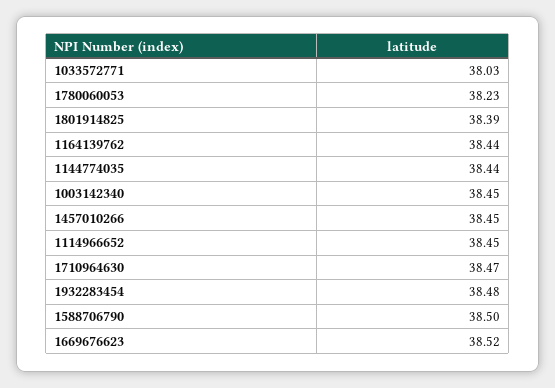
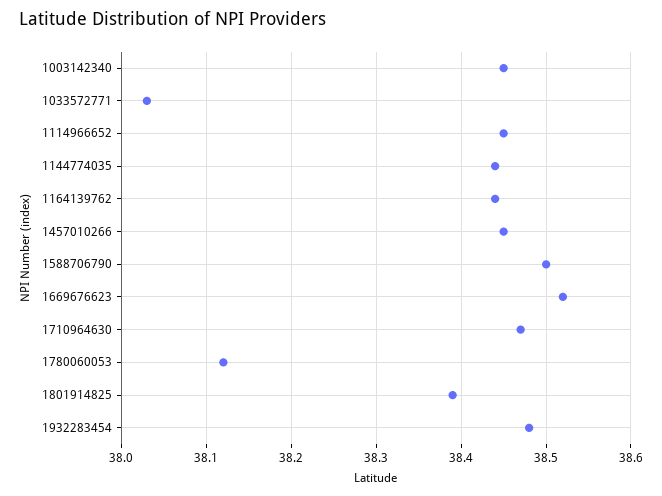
  {
    "1033572771": 38.03,
-   "1780060053": 38.23,
+   "1780060053": 38.12,
    "1801914825": 38.39,
    "1164139762": 38.44,
    "1144774035": 38.44,
    "1003142340": 38.45,
    "1457010266": 38.45,
    "1114966652": 38.45,
    "1710964630": 38.47,
    "1932283454": 38.48,
    "1588706790": 38.5,
    "1669676623": 38.52
  }

